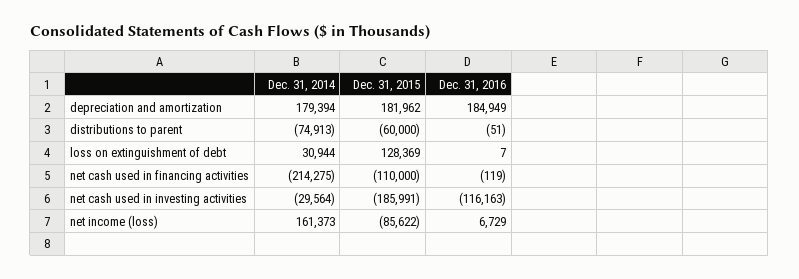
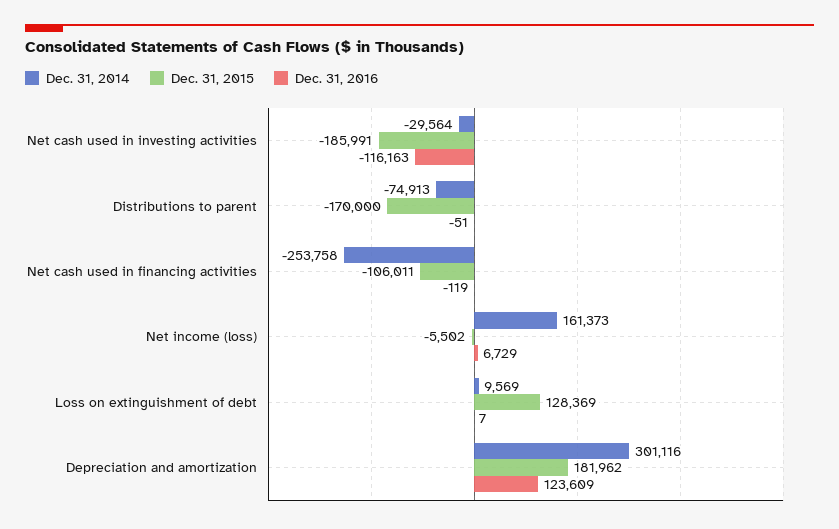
  {
    "Dec. 31, 2014": {
-     "depreciation and amortization": 179394,
+     "depreciation and amortization": 301116,
      "distributions to parent": -74913,
-     "loss on extinguishment of debt": 30944,
+     "loss on extinguishment of debt": 9569,
-     "net cash used in financing activities": -214275,
+     "net cash used in financing activities": -253758,
      "net cash used in investing activities": -29564,
      "net income (loss)": 161373
    },
    "Dec. 31, 2015": {
      "depreciation and amortization": 181962,
-     "distributions to parent": -60000,
+     "distributions to parent": -170000,
      "loss on extinguishment of debt": 128369,
-     "net cash used in financing activities": -110000,
+     "net cash used in financing activities": -106011,
      "net cash used in investing activities": -185991,
-     "net income (loss)": -85622
+     "net income (loss)": -5502
    },
    "Dec. 31, 2016": {
-     "depreciation and amortization": 184949,
+     "depreciation and amortization": 123609,
      "distributions to parent": -51,
      "loss on extinguishment of debt": 7,
      "net cash used in financing activities": -119,
      "net cash used in investing activities": -116163,
      "net income (loss)": 6729
    }
  }

